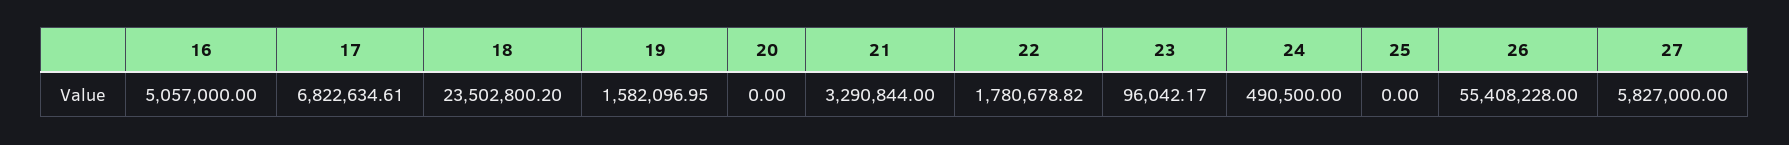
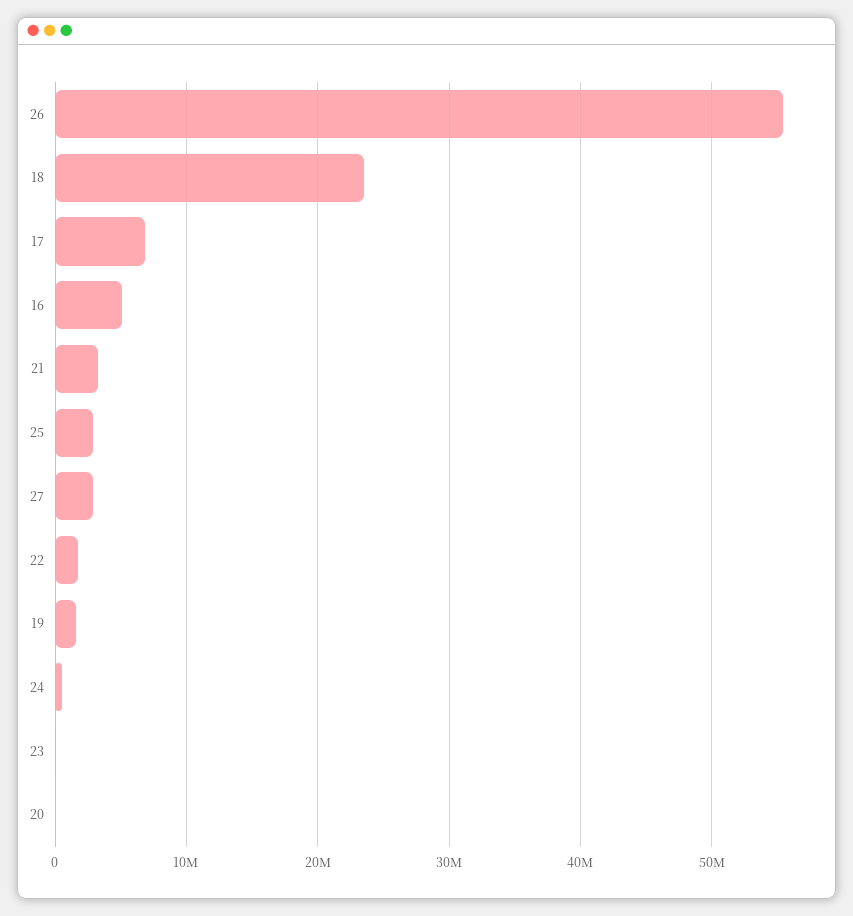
  {
    "16": 5057000,
    "17": 6822634.61,
    "18": 23502800.2,
    "19": 1582096.95,
    "20": 0,
    "21": 3290844,
    "22": 1780678.82,
    "23": 96042.17,
    "24": 490500,
-   "25": 0,
+   "25": 3000000,
    "26": 55408228,
-   "27": 5827000
+   "27": 3000000
  }

